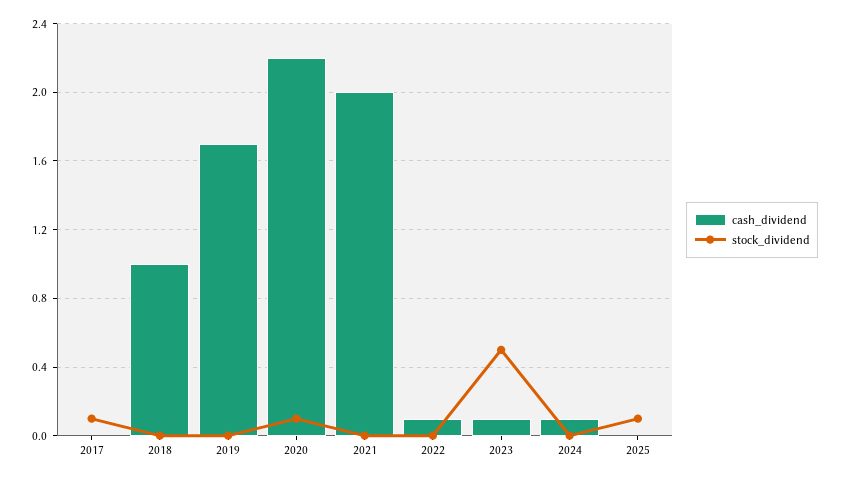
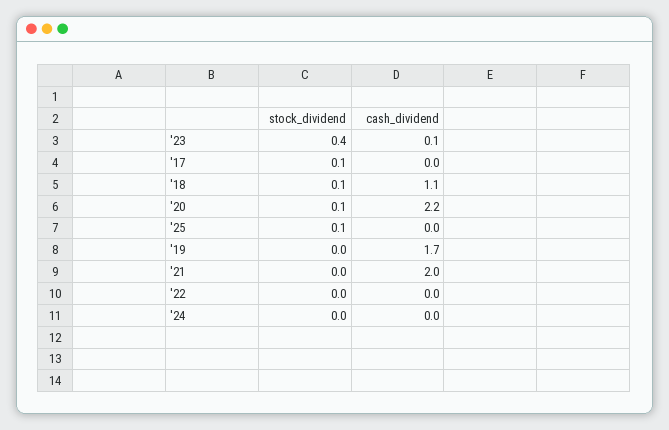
  {
    "cash_dividend": {
      "2017": 0,
-     "2018": 1,
+     "2018": 1.1,
      "2019": 1.7,
      "2020": 2.2,
      "2021": 2,
-     "2022": 0.1,
+     "2022": 0,
      "2023": 0.1,
-     "2024": 0.1,
+     "2024": 0,
      "2025": 0
    },
    "stock_dividend": {
      "2017": 0.1,
-     "2018": 0,
+     "2018": 0.1,
      "2019": 0,
      "2020": 0.1,
      "2021": 0,
      "2022": 0,
-     "2023": 0.5,
+     "2023": 0.4,
      "2024": 0,
      "2025": 0.1
    }
  }

